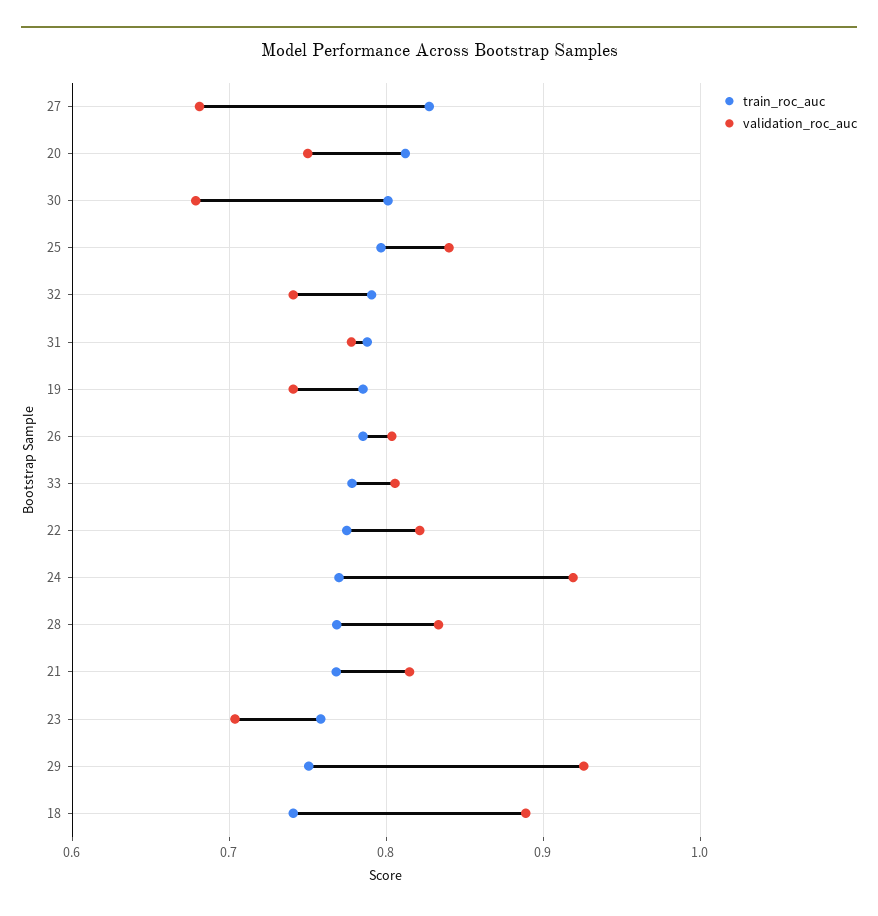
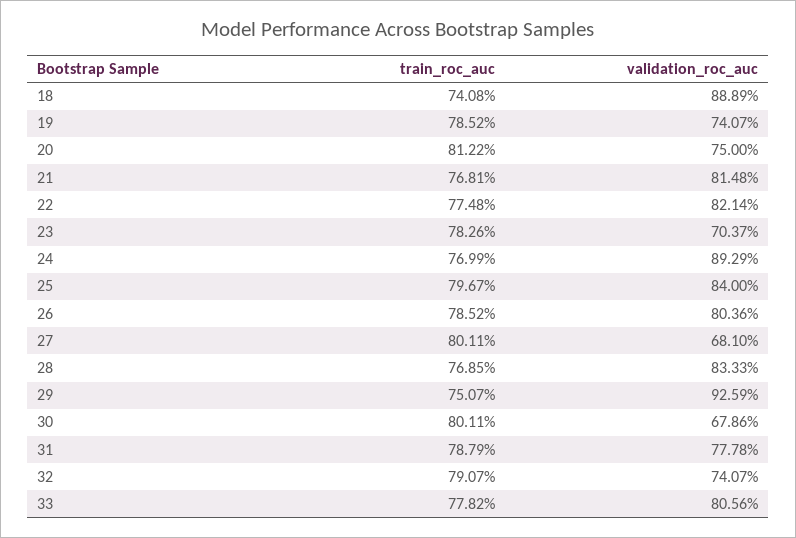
  {
    "train_roc_auc": {
-     "27": 0.83,
+     "27": 0.8011,
      "20": 0.8122,
      "30": 0.8011,
      "25": 0.7967,
      "32": 0.7907,
      "31": 0.7879,
      "19": 0.7852,
      "26": 0.7852,
      "33": 0.7782,
      "22": 0.7748,
      "24": 0.7699,
      "28": 0.7685,
      "21": 0.7681,
-     "23": 0.76,
+     "23": 0.7826,
      "29": 0.7507,
      "18": 0.7408
    },
    "validation_roc_auc": {
      "27": 0.681,
      "20": 0.75,
      "30": 0.6786,
      "25": 0.84,
      "32": 0.7407,
      "31": 0.7778,
      "19": 0.7407,
      "26": 0.8036,
      "33": 0.8056,
      "22": 0.8214,
-     "24": 0.92,
+     "24": 0.8929,
      "28": 0.8333,
      "21": 0.8148,
      "23": 0.7037,
      "29": 0.9259,
      "18": 0.8889
    }
  }

